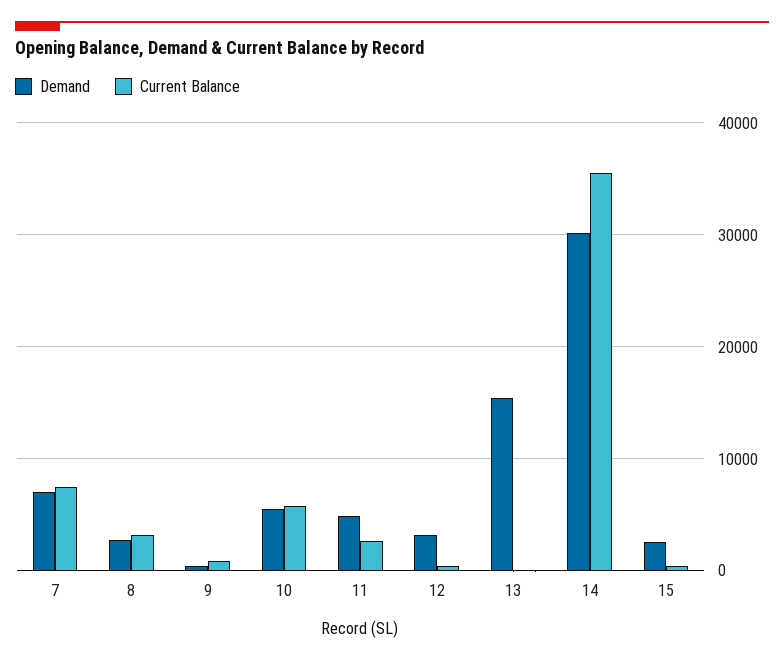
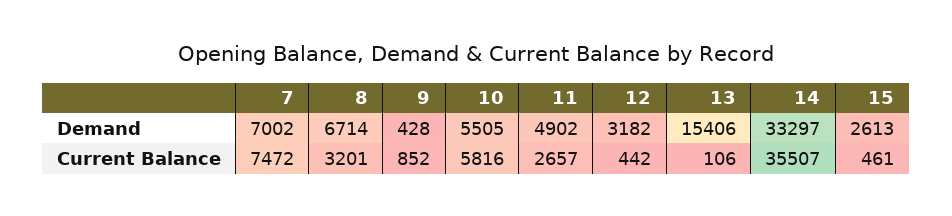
  {
    "Demand": {
      "7": 7002,
-     "8": 3000,
+     "8": 6714,
      "9": 428,
      "10": 5505,
      "11": 4902,
      "12": 3182,
      "13": 15406,
-     "14": 30000,
+     "14": 33297,
      "15": 2613
    },
    "Current Balance": {
      "7": 7472,
      "8": 3201,
      "9": 852,
      "10": 5816,
      "11": 2657,
      "12": 442,
      "13": 106,
      "14": 35507,
      "15": 461
    }
  }

